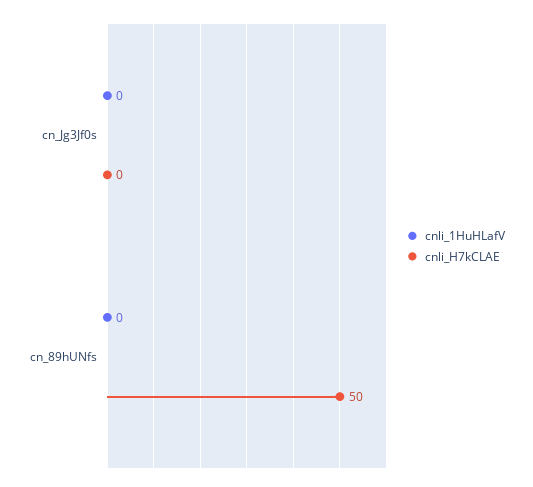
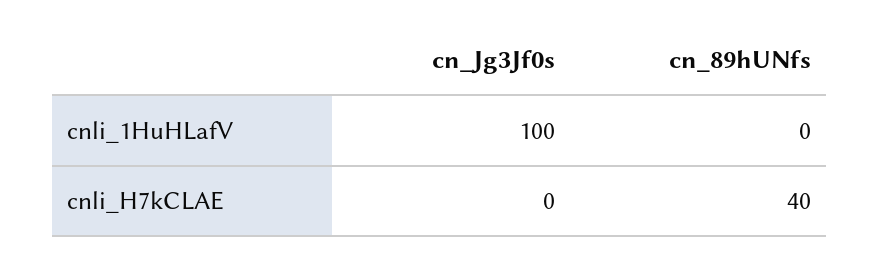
  {
    "cnli_1HuHLafV": {
-     "cn_Jg3Jf0s": 0,
+     "cn_Jg3Jf0s": 100,
      "cn_89hUNfs": 0
    },
    "cnli_H7kCLAE": {
      "cn_Jg3Jf0s": 0,
-     "cn_89hUNfs": 50
+     "cn_89hUNfs": 40
    }
  }

